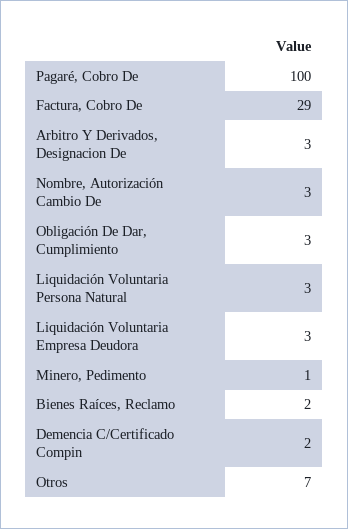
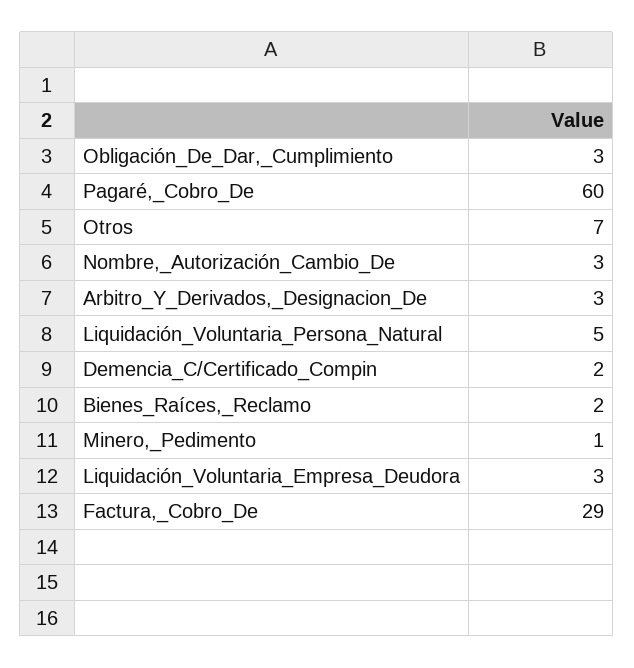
  {
-   "Pagaré, Cobro De": 100,
+   "Pagaré, Cobro De": 60,
    "Factura, Cobro De": 29,
    "Arbitro Y Derivados, Designacion De": 3,
    "Nombre, Autorización Cambio De": 3,
    "Obligación De Dar, Cumplimiento": 3,
-   "Liquidación Voluntaria Persona Natural": 3,
+   "Liquidación Voluntaria Persona Natural": 5,
    "Liquidación Voluntaria Empresa Deudora": 3,
    "Minero, Pedimento": 1,
    "Bienes Raíces, Reclamo": 2,
    "Demencia C/Certificado Compin": 2,
    "Otros": 7
  }

